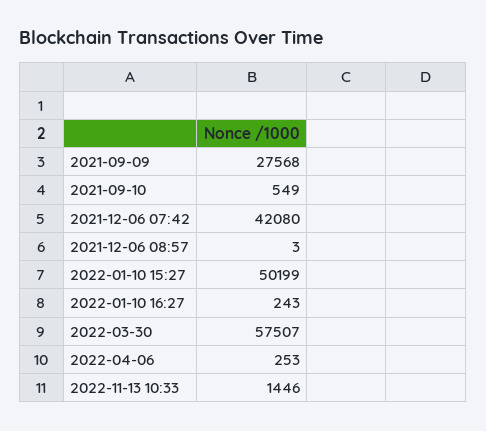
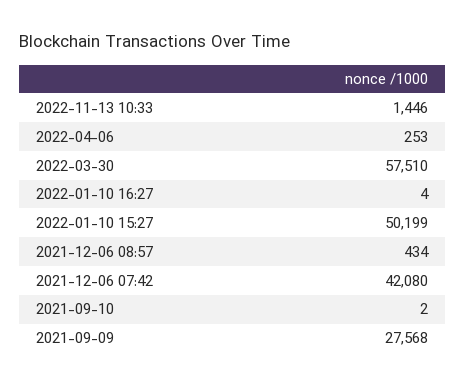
  {
    "2021-09-09": 27568,
-   "2021-09-10": 549,
+   "2021-09-10": 2,
    "2021-12-06 07:42": 42080,
-   "2021-12-06 08:57": 3,
+   "2021-12-06 08:57": 434,
    "2022-01-10 15:27": 50199,
-   "2022-01-10 16:27": 243,
+   "2022-01-10 16:27": 4,
-   "2022-03-30": 57507,
+   "2022-03-30": 57510,
    "2022-04-06": 253,
    "2022-11-13 10:33": 1446
  }

